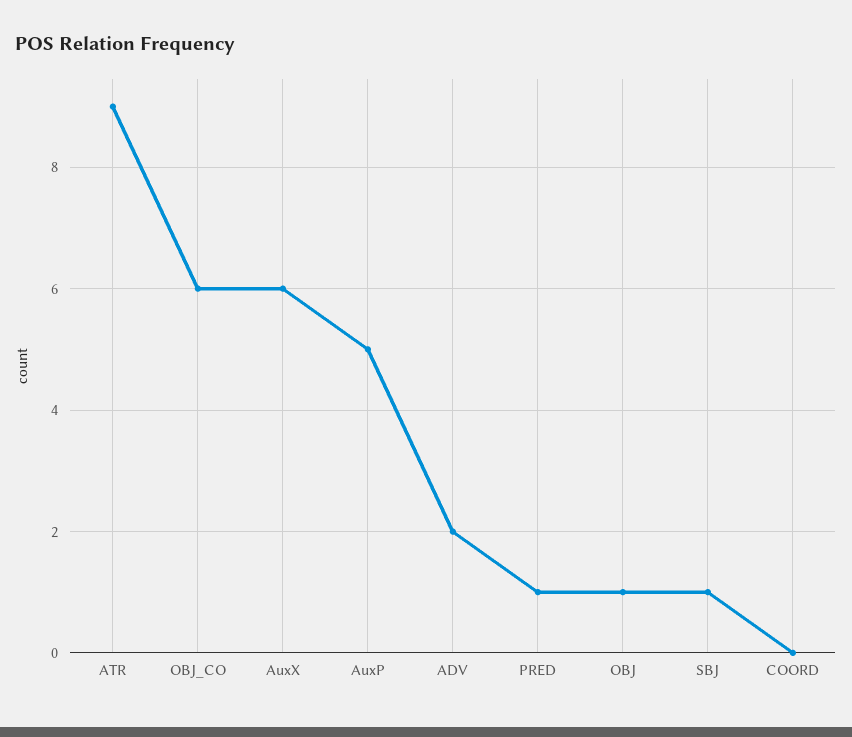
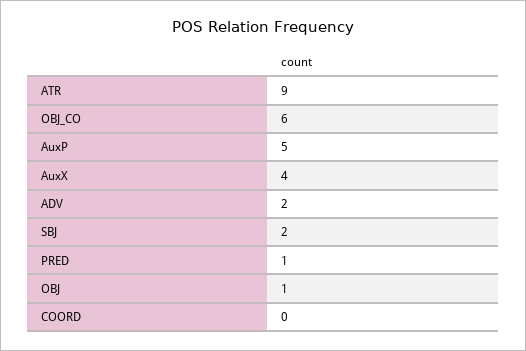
  {
    "ATR": 9,
    "OBJ_CO": 6,
-   "AuxX": 6,
+   "AuxX": 4,
    "AuxP": 5,
    "ADV": 2,
    "PRED": 1,
    "OBJ": 1,
-   "SBJ": 1,
+   "SBJ": 2,
    "COORD": 0
  }

